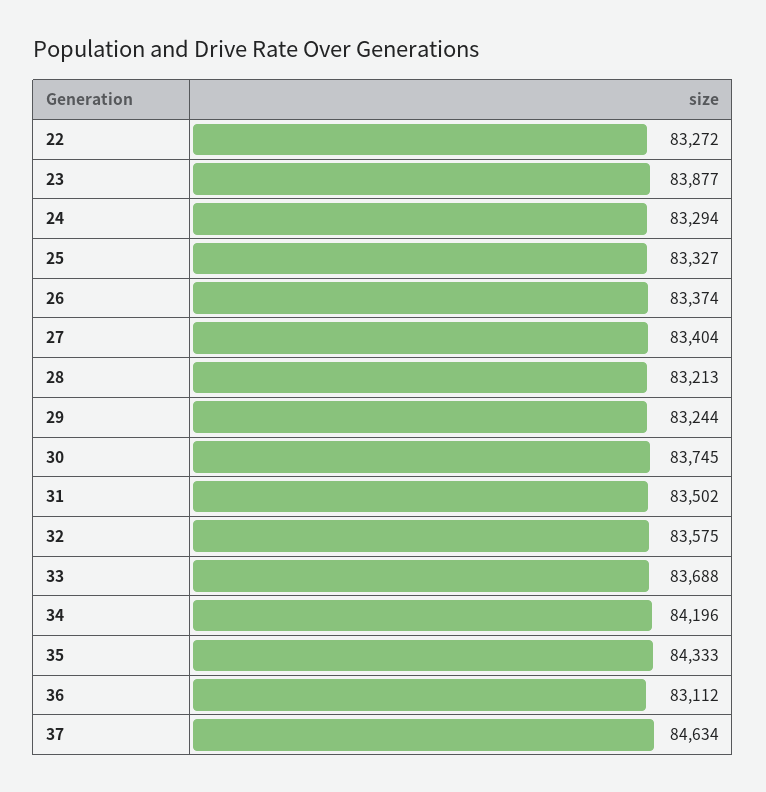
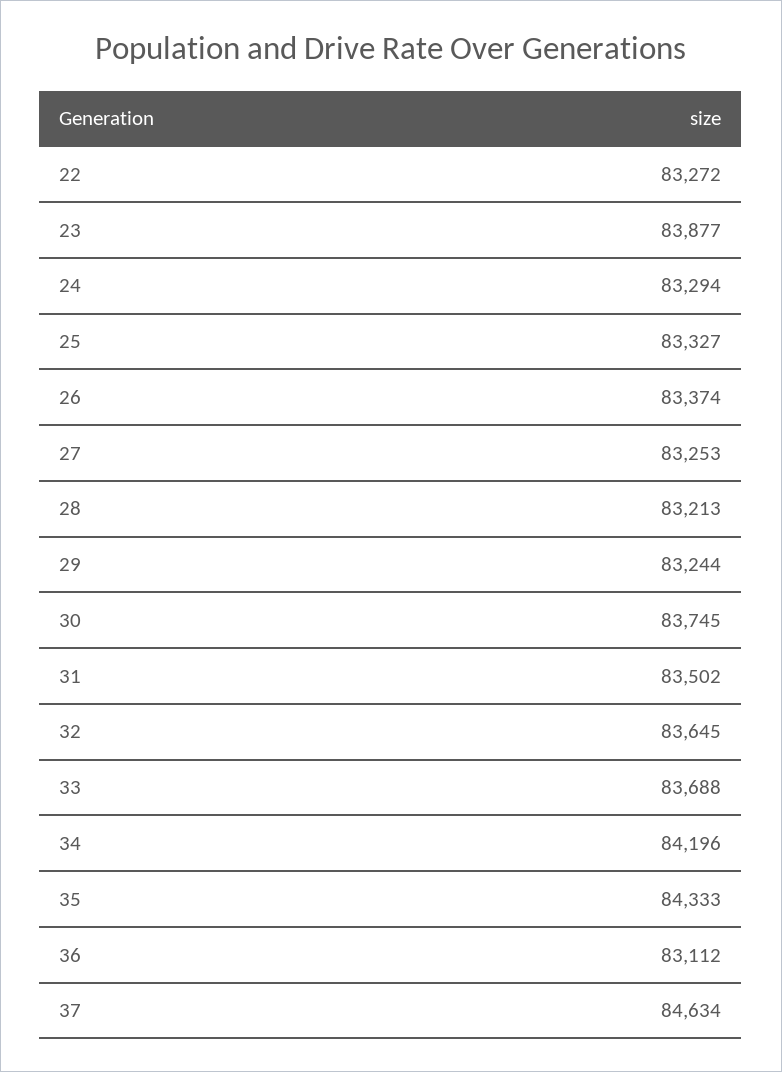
  {
    "22": 83272,
    "23": 83877,
    "24": 83294,
    "25": 83327,
    "26": 83374,
-   "27": 83404,
+   "27": 83253,
    "28": 83213,
    "29": 83244,
    "30": 83745,
    "31": 83502,
-   "32": 83575,
+   "32": 83645,
    "33": 83688,
    "34": 84196,
    "35": 84333,
    "36": 83112,
    "37": 84634
  }

